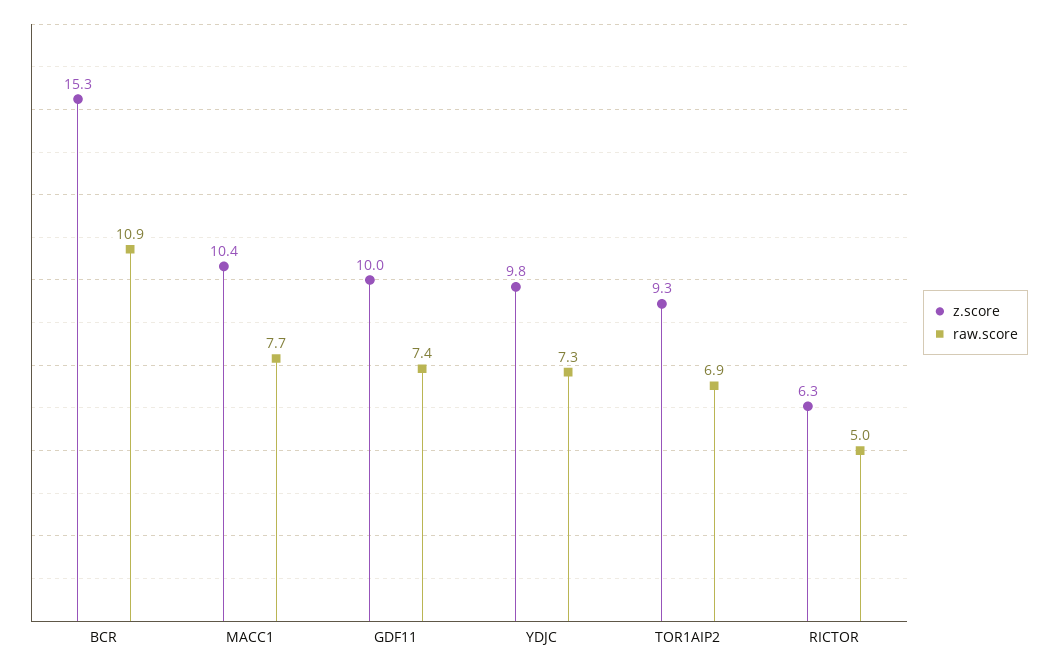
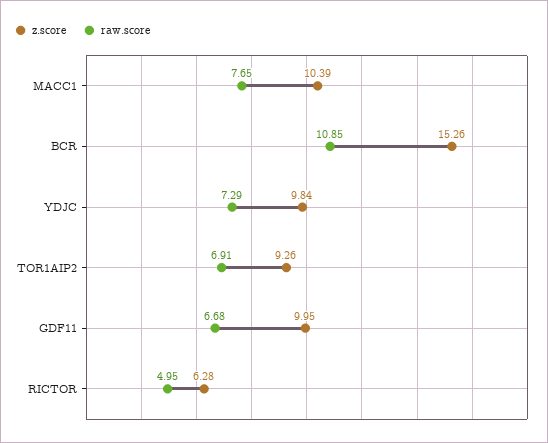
  {
    "z.score": {
      "BCR": 15.26,
      "MACC1": 10.39,
      "GDF11": 9.95,
      "YDJC": 9.84,
      "TOR1AIP2": 9.26,
      "RICTOR": 6.28
    },
    "raw.score": {
      "BCR": 10.85,
      "MACC1": 7.65,
-     "GDF11": 7.4,
+     "GDF11": 6.68,
      "YDJC": 7.29,
      "TOR1AIP2": 6.91,
      "RICTOR": 4.95
    }
  }

